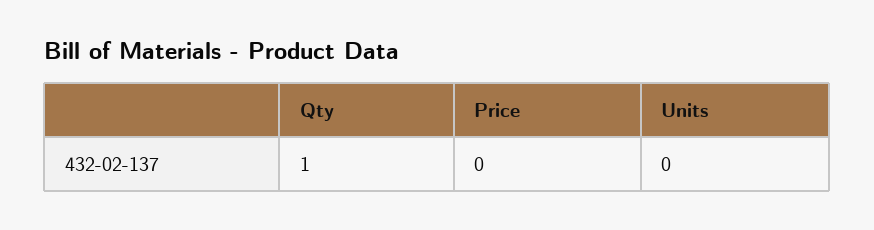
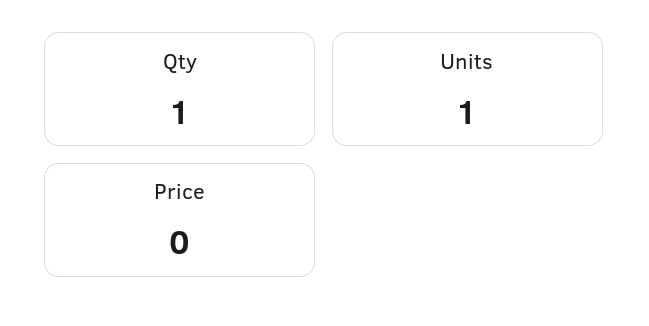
  {
    "Qty": 1,
    "Price": 0,
-   "Units": 0
+   "Units": 1
  }

